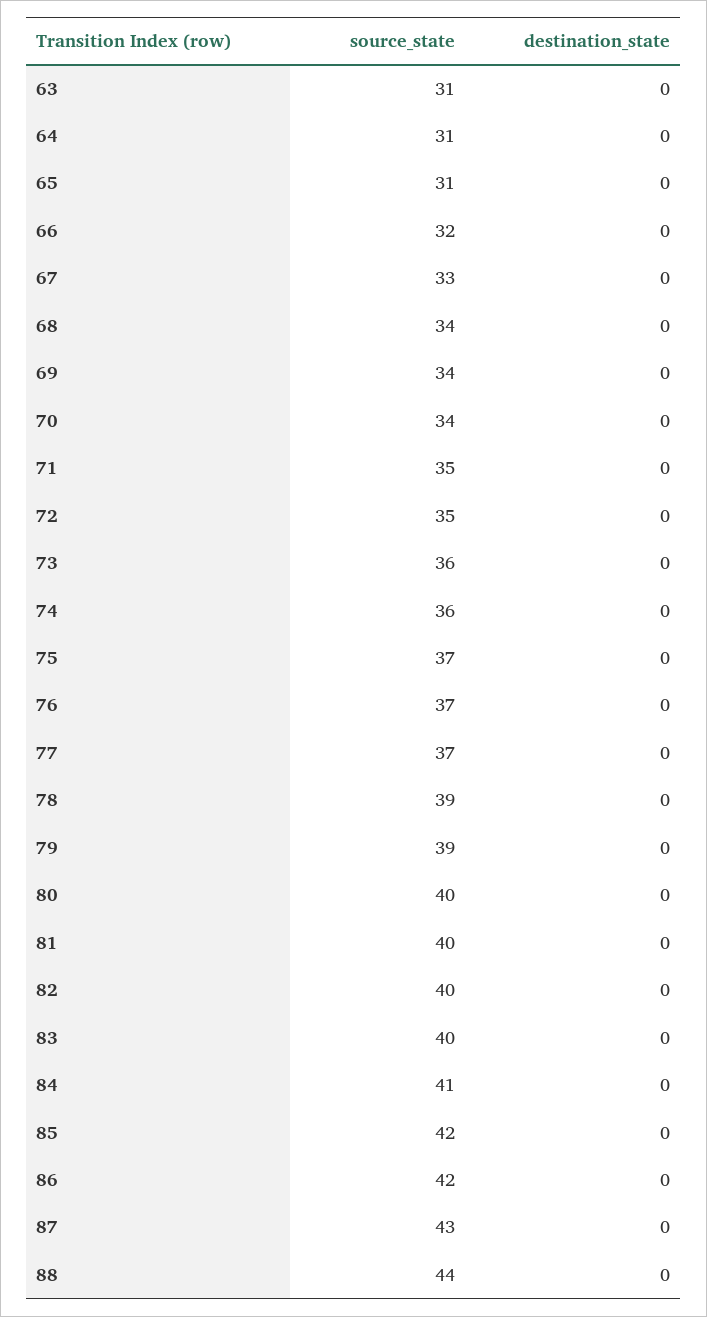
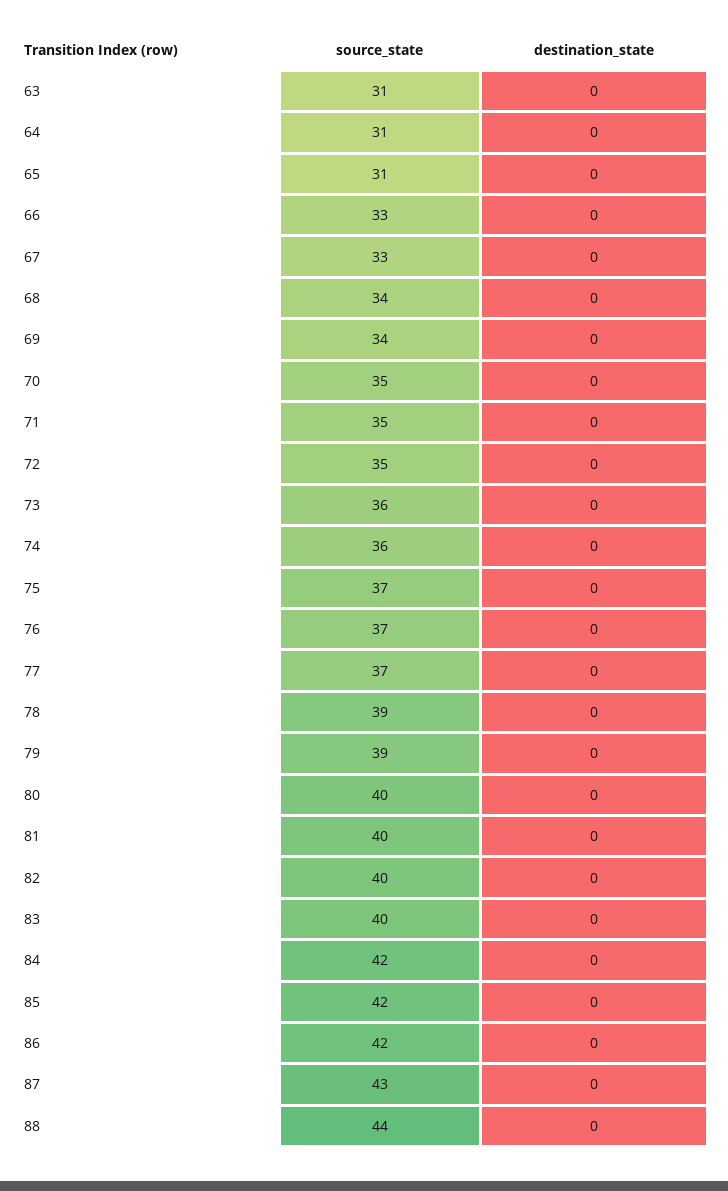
  {
    "source_state": {
      "63": 31,
      "64": 31,
      "65": 31,
-     "66": 32,
+     "66": 33,
      "67": 33,
      "68": 34,
      "69": 34,
-     "70": 34,
+     "70": 35,
      "71": 35,
      "72": 35,
      "73": 36,
      "74": 36,
      "75": 37,
      "76": 37,
      "77": 37,
      "78": 39,
      "79": 39,
      "80": 40,
      "81": 40,
      "82": 40,
      "83": 40,
-     "84": 41,
+     "84": 42,
      "85": 42,
      "86": 42,
      "87": 43,
      "88": 44
    },
    "destination_state": {
      "63": 0,
      "64": 0,
      "65": 0,
      "66": 0,
      "67": 0,
      "68": 0,
      "69": 0,
      "70": 0,
      "71": 0,
      "72": 0,
      "73": 0,
      "74": 0,
      "75": 0,
      "76": 0,
      "77": 0,
      "78": 0,
      "79": 0,
      "80": 0,
      "81": 0,
      "82": 0,
      "83": 0,
      "84": 0,
      "85": 0,
      "86": 0,
      "87": 0,
      "88": 0
    }
  }

